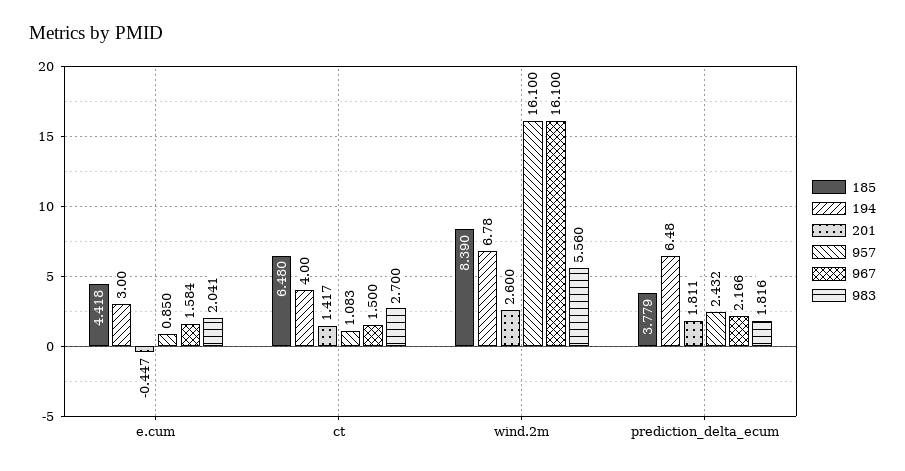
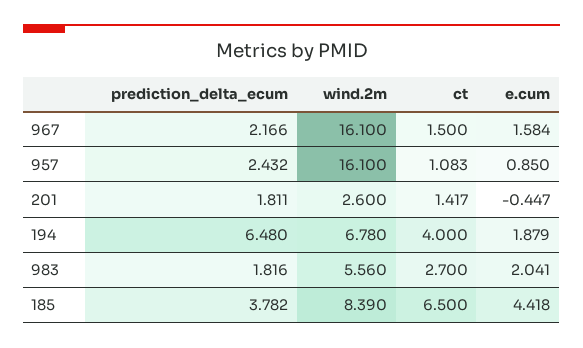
  {
    "185": {
      "e.cum": 4.418,
-     "ct": 6.48,
+     "ct": 6.5,
      "wind.2m": 8.39,
-     "prediction_delta_ecum": 3.779
+     "prediction_delta_ecum": 3.782
    },
    "194": {
-     "e.cum": 3,
+     "e.cum": 1.879,
      "ct": 4,
      "wind.2m": 6.78,
      "prediction_delta_ecum": 6.48
    },
    "201": {
      "e.cum": -0.447,
      "ct": 1.417,
      "wind.2m": 2.6,
      "prediction_delta_ecum": 1.811
    },
    "957": {
      "e.cum": 0.85,
      "ct": 1.083,
      "wind.2m": 16.1,
      "prediction_delta_ecum": 2.432
    },
    "967": {
      "e.cum": 1.584,
      "ct": 1.5,
      "wind.2m": 16.1,
      "prediction_delta_ecum": 2.166
    },
    "983": {
      "e.cum": 2.041,
      "ct": 2.7,
      "wind.2m": 5.56,
      "prediction_delta_ecum": 1.816
    }
  }

